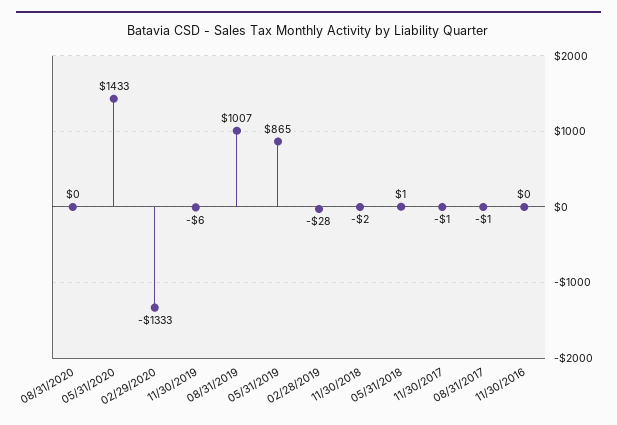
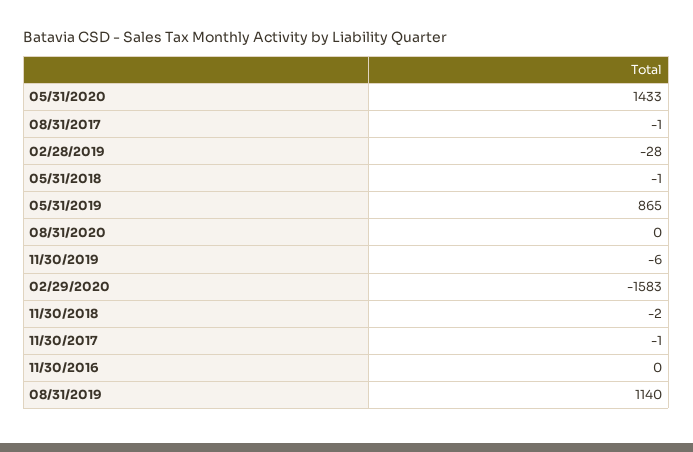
  {
    "08/31/2020": 0,
    "05/31/2020": 1433,
-   "02/29/2020": -1333,
+   "02/29/2020": -1583,
    "11/30/2019": -6,
-   "08/31/2019": 1007,
+   "08/31/2019": 1140,
    "05/31/2019": 865,
    "02/28/2019": -28,
    "11/30/2018": -2,
-   "05/31/2018": 1,
+   "05/31/2018": -1,
    "11/30/2017": -1,
    "08/31/2017": -1,
    "11/30/2016": 0
  }

